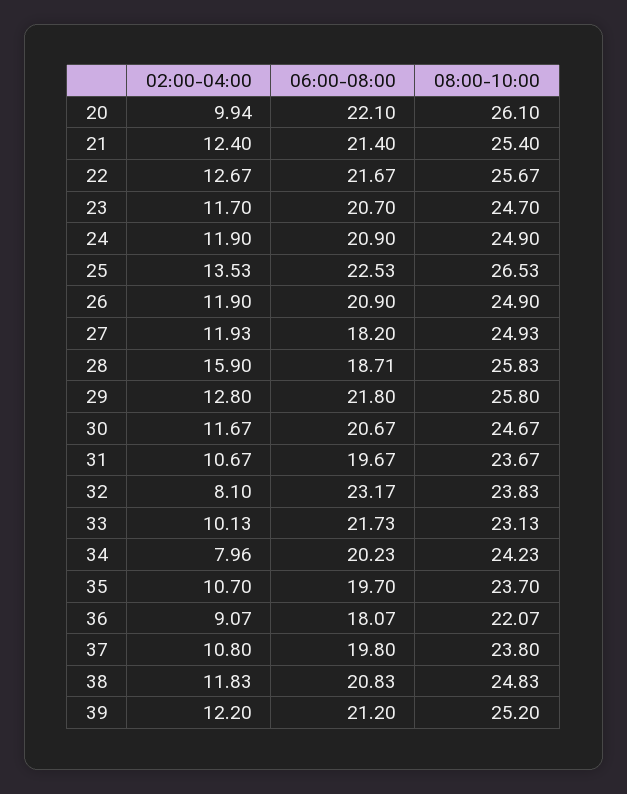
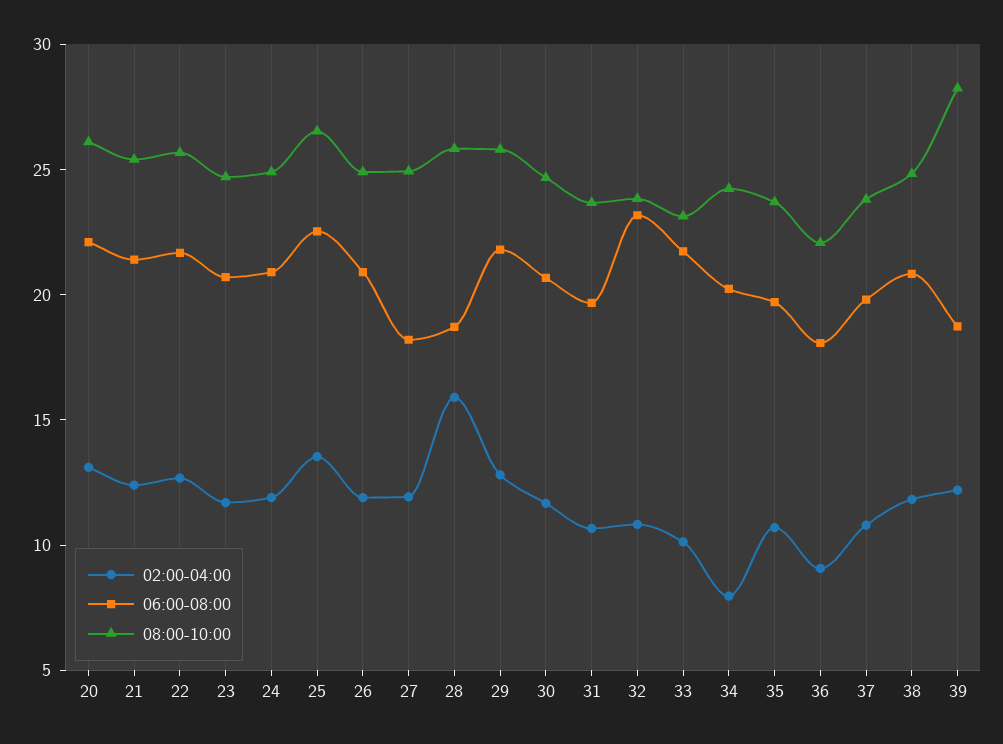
  {
    "02:00-04:00": {
-     "20": 9.94,
+     "20": 13,
      "21": 12.4,
      "22": 12.67,
      "23": 11.7,
      "24": 11.9,
      "25": 13.53,
      "26": 11.9,
      "27": 11.93,
      "28": 15.9,
      "29": 12.8,
      "30": 11.67,
      "31": 10.67,
-     "32": 8.1,
+     "32": 11,
      "33": 10.13,
      "34": 7.96,
      "35": 10.7,
      "36": 9.07,
      "37": 10.8,
      "38": 11.83,
      "39": 12.2
    },
    "06:00-08:00": {
      "20": 22.1,
      "21": 21.4,
      "22": 21.67,
      "23": 20.7,
      "24": 20.9,
      "25": 22.53,
      "26": 20.9,
      "27": 18.2,
      "28": 18.71,
      "29": 21.8,
      "30": 20.67,
      "31": 19.67,
      "32": 23.17,
      "33": 21.73,
      "34": 20.23,
      "35": 19.7,
      "36": 18.07,
      "37": 19.8,
      "38": 20.83,
-     "39": 21.2
+     "39": 19
    },
    "08:00-10:00": {
      "20": 26.1,
      "21": 25.4,
      "22": 25.67,
      "23": 24.7,
      "24": 24.9,
      "25": 26.53,
      "26": 24.9,
      "27": 24.93,
      "28": 25.83,
      "29": 25.8,
      "30": 24.67,
      "31": 23.67,
      "32": 23.83,
      "33": 23.13,
      "34": 24.23,
      "35": 23.7,
      "36": 22.07,
      "37": 23.8,
      "38": 24.83,
-     "39": 25.2
+     "39": 28
    }
  }

